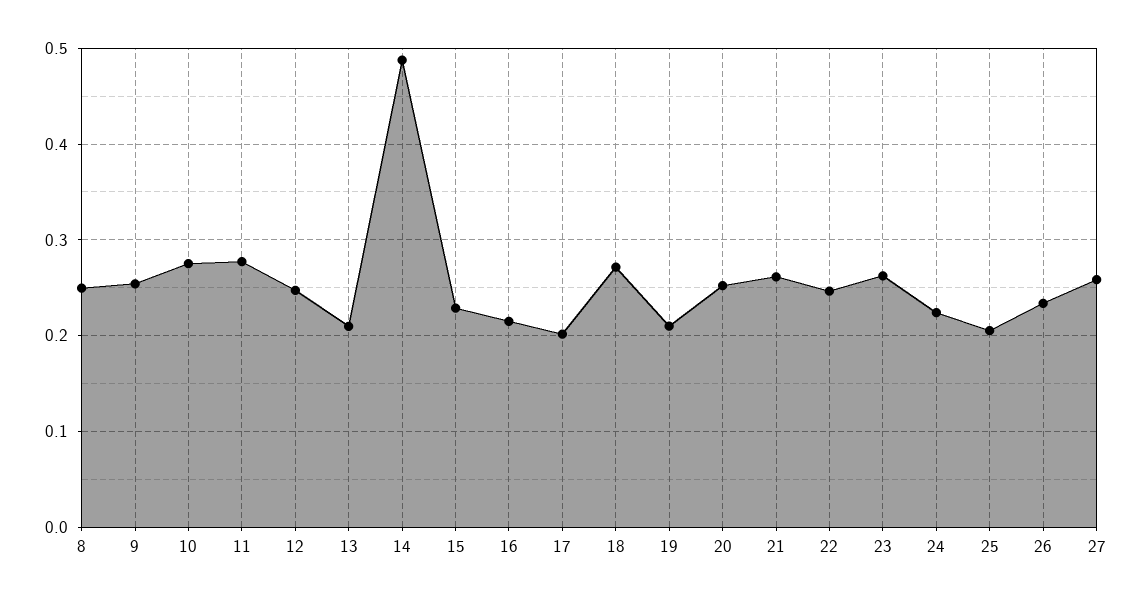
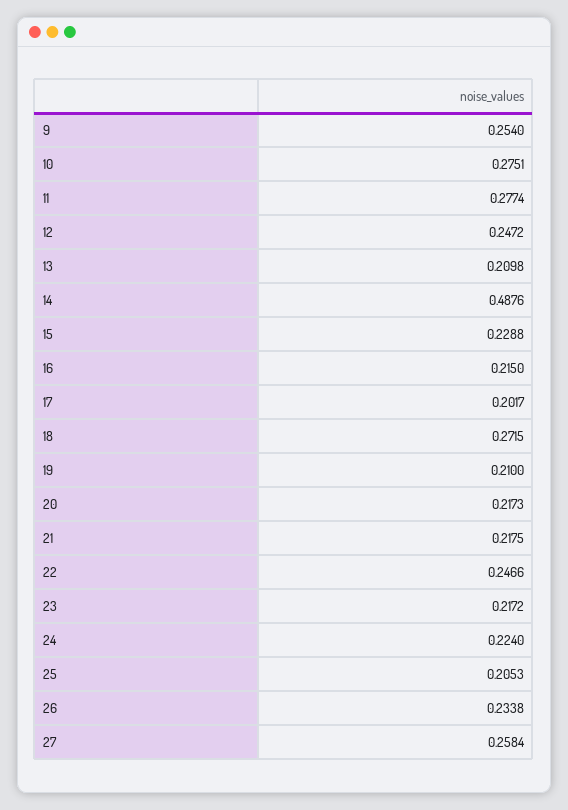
  {
-   "8": 0.25,
    "9": 0.254,
    "10": 0.2751,
    "11": 0.2774,
    "12": 0.2472,
    "13": 0.2098,
    "14": 0.4876,
    "15": 0.2288,
    "16": 0.215,
    "17": 0.2017,
    "18": 0.2715,
    "19": 0.21,
-   "20": 0.25,
+   "20": 0.2173,
-   "21": 0.26,
+   "21": 0.2175,
    "22": 0.2466,
-   "23": 0.26,
+   "23": 0.2172,
    "24": 0.224,
    "25": 0.2053,
    "26": 0.2338,
    "27": 0.2584
  }

